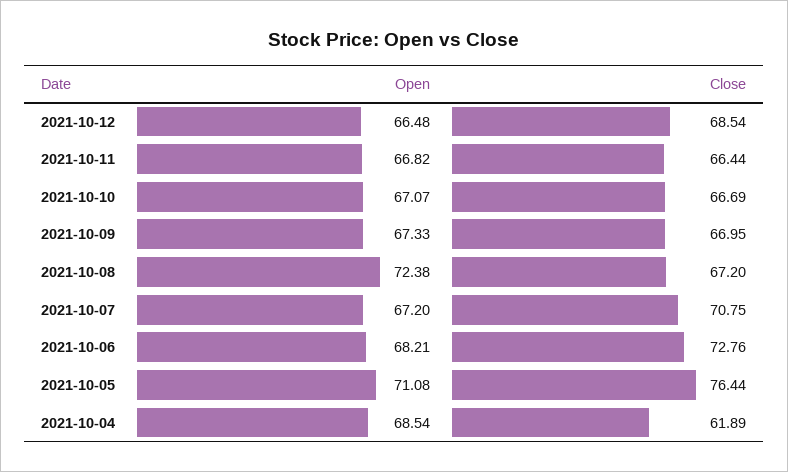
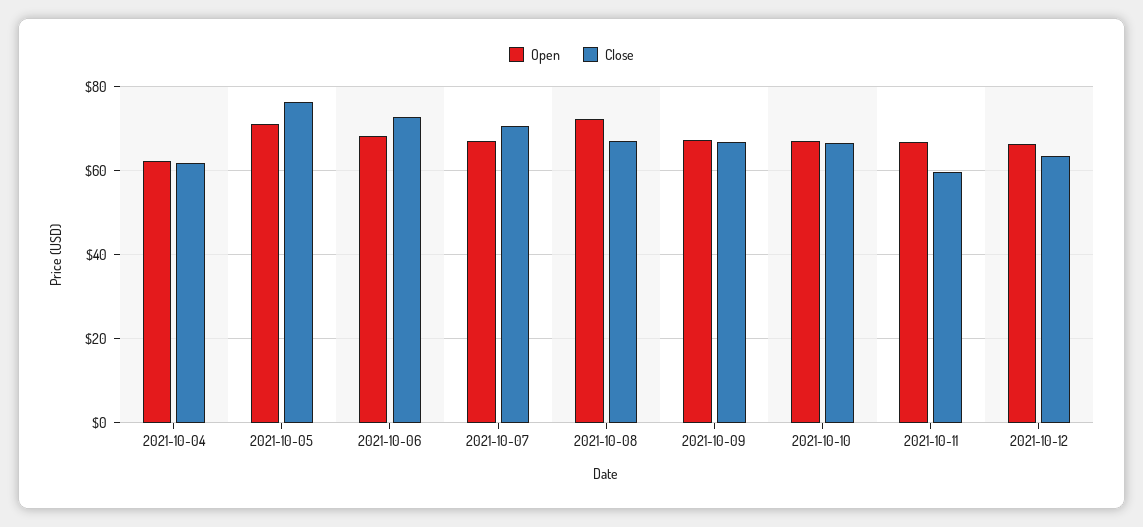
  {
    "Open": {
      "2021-10-12": 66.48,
      "2021-10-11": 66.82,
      "2021-10-10": 67.07,
      "2021-10-09": 67.33,
      "2021-10-08": 72.38,
      "2021-10-07": 67.2,
      "2021-10-06": 68.21,
      "2021-10-05": 71.08,
-     "2021-10-04": 68.54
+     "2021-10-04": 62
    },
    "Close": {
-     "2021-10-12": 68.54,
+     "2021-10-12": 64,
-     "2021-10-11": 66.44,
+     "2021-10-11": 60,
      "2021-10-10": 66.69,
      "2021-10-09": 66.95,
      "2021-10-08": 67.2,
      "2021-10-07": 70.75,
      "2021-10-06": 72.76,
      "2021-10-05": 76.44,
      "2021-10-04": 61.89
    }
  }

